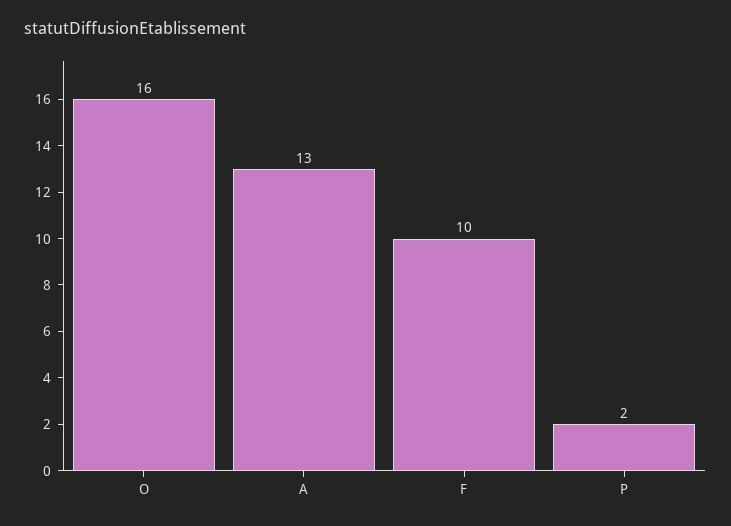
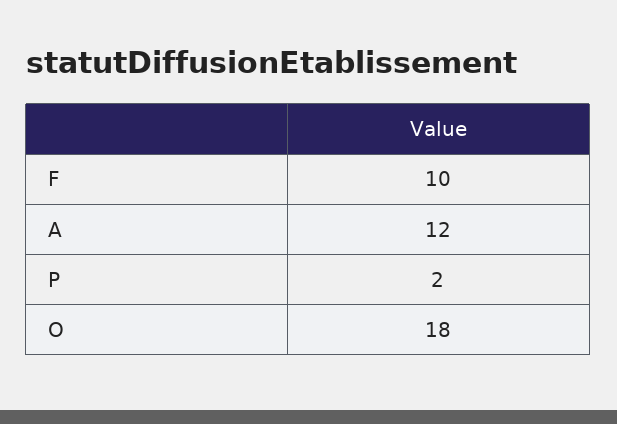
  {
-   "O": 16,
+   "O": 18,
-   "A": 13,
+   "A": 12,
    "F": 10,
    "P": 2
  }

